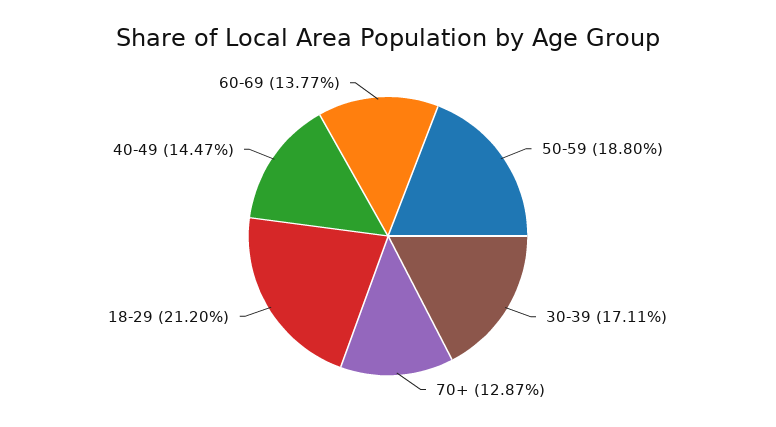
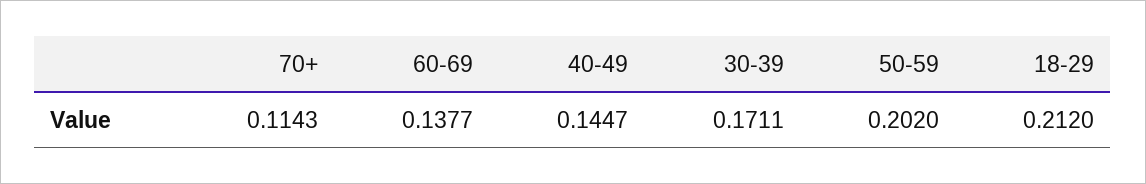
  {
-   "50-59": 0.188,
+   "50-59": 0.202,
    "30-39": 0.1711,
-   "70+": 0.1287,
+   "70+": 0.1143,
    "18-29": 0.212,
    "40-49": 0.1447,
    "60-69": 0.1377
  }

